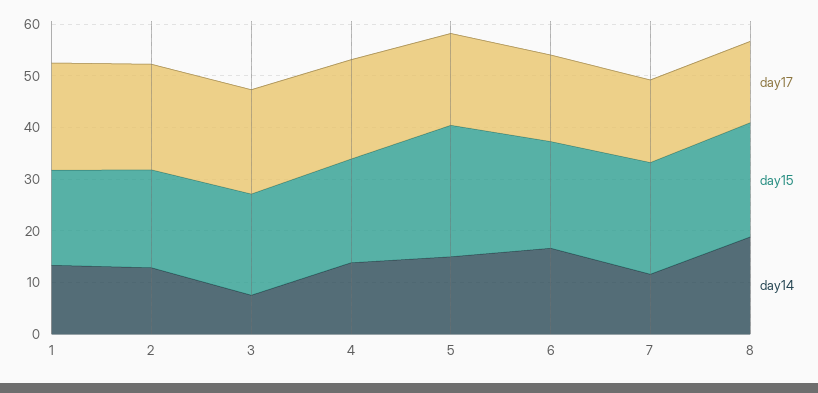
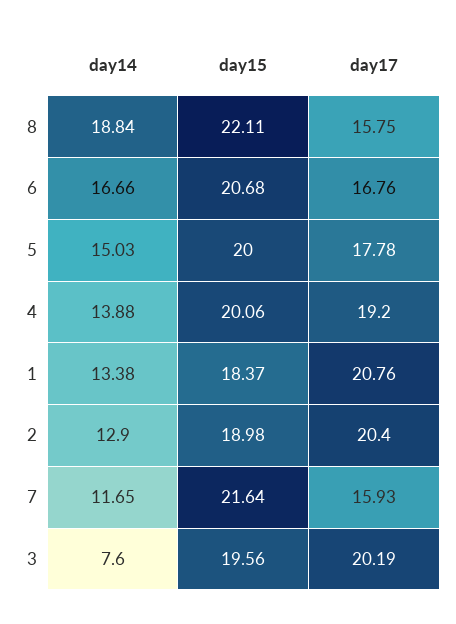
  {
    "day17": {
      "1": 20.76,
      "2": 20.4,
      "3": 20.19,
      "4": 19.2,
      "5": 17.78,
      "6": 16.76,
      "7": 15.93,
      "8": 15.75
    },
    "day15": {
      "1": 18.37,
      "2": 18.98,
      "3": 19.56,
      "4": 20.06,
-     "5": 26,
+     "5": 20,
      "6": 20.68,
      "7": 21.64,
      "8": 22.11
    },
    "day14": {
      "1": 13.38,
      "2": 12.9,
      "3": 7.6,
      "4": 13.88,
      "5": 15.03,
      "6": 16.66,
      "7": 11.65,
      "8": 18.84
    }
  }

